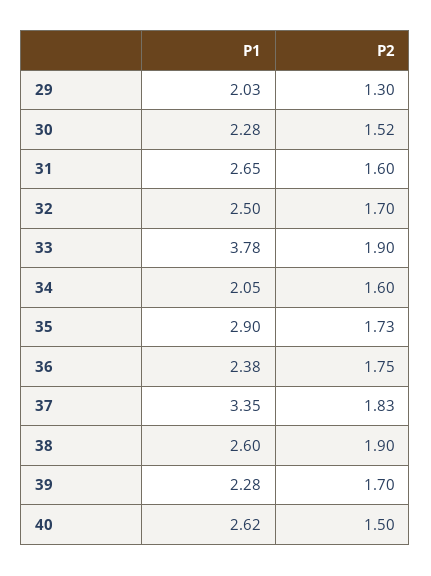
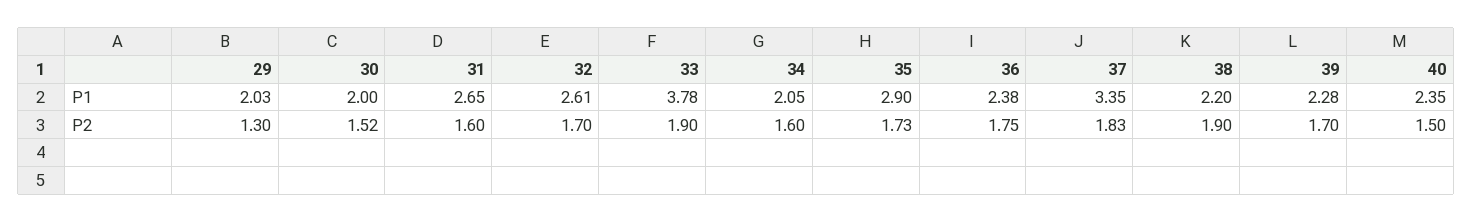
  {
    "P1": {
      "29": 2.03,
-     "30": 2.28,
+     "30": 2,
      "31": 2.65,
-     "32": 2.5,
+     "32": 2.61,
      "33": 3.78,
      "34": 2.05,
      "35": 2.9,
      "36": 2.38,
      "37": 3.35,
-     "38": 2.6,
+     "38": 2.2,
      "39": 2.28,
-     "40": 2.62
+     "40": 2.35
    },
    "P2": {
      "29": 1.3,
      "30": 1.52,
      "31": 1.6,
      "32": 1.7,
      "33": 1.9,
      "34": 1.6,
      "35": 1.73,
      "36": 1.75,
      "37": 1.83,
      "38": 1.9,
      "39": 1.7,
      "40": 1.5
    }
  }

